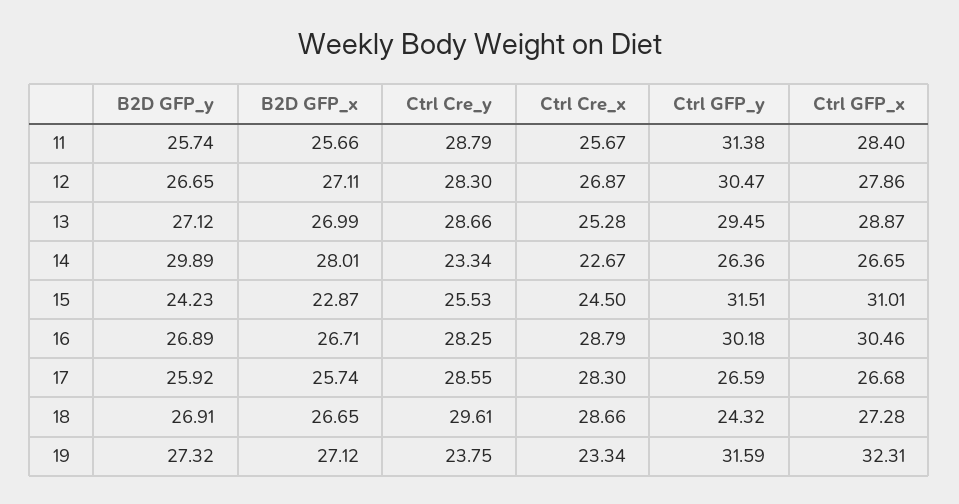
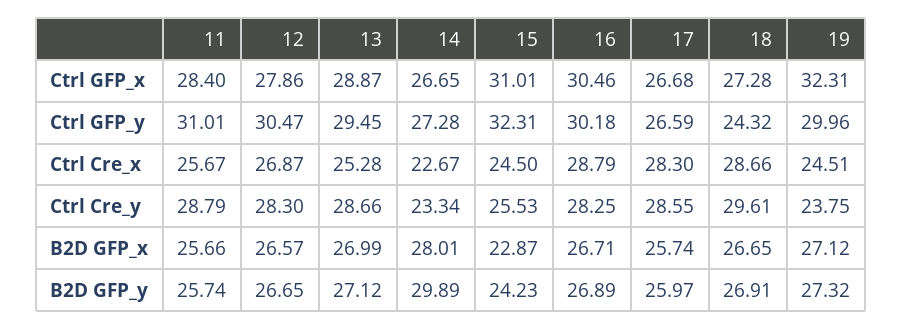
  {
    "B2D GFP_y": {
      "11": 25.74,
      "12": 26.65,
      "13": 27.12,
      "14": 29.89,
      "15": 24.23,
      "16": 26.89,
-     "17": 25.92,
+     "17": 25.97,
      "18": 26.91,
      "19": 27.32
    },
    "B2D GFP_x": {
      "11": 25.66,
-     "12": 27.11,
+     "12": 26.57,
      "13": 26.99,
      "14": 28.01,
      "15": 22.87,
      "16": 26.71,
      "17": 25.74,
      "18": 26.65,
      "19": 27.12
    },
    "Ctrl Cre_y": {
      "11": 28.79,
      "12": 28.3,
      "13": 28.66,
      "14": 23.34,
      "15": 25.53,
      "16": 28.25,
      "17": 28.55,
      "18": 29.61,
      "19": 23.75
    },
    "Ctrl Cre_x": {
      "11": 25.67,
      "12": 26.87,
      "13": 25.28,
      "14": 22.67,
      "15": 24.5,
      "16": 28.79,
      "17": 28.3,
      "18": 28.66,
-     "19": 23.34
+     "19": 24.51
    },
    "Ctrl GFP_y": {
-     "11": 31.38,
+     "11": 31.01,
      "12": 30.47,
      "13": 29.45,
-     "14": 26.36,
+     "14": 27.28,
-     "15": 31.51,
+     "15": 32.31,
      "16": 30.18,
      "17": 26.59,
      "18": 24.32,
-     "19": 31.59
+     "19": 29.96
    },
    "Ctrl GFP_x": {
      "11": 28.4,
      "12": 27.86,
      "13": 28.87,
      "14": 26.65,
      "15": 31.01,
      "16": 30.46,
      "17": 26.68,
      "18": 27.28,
      "19": 32.31
    }
  }

